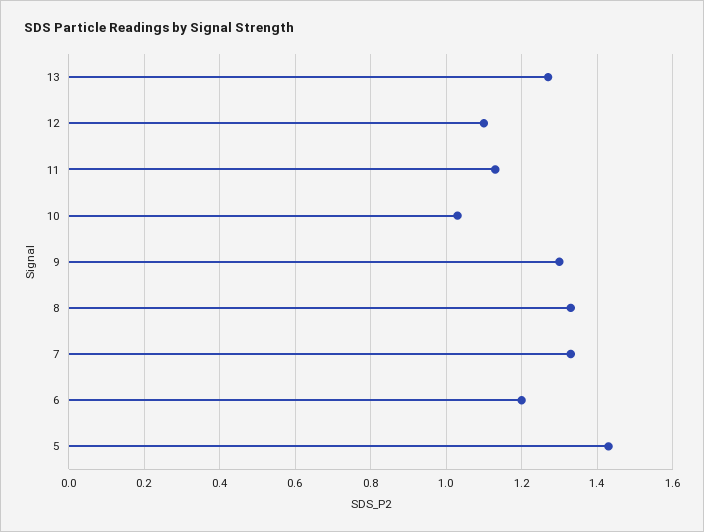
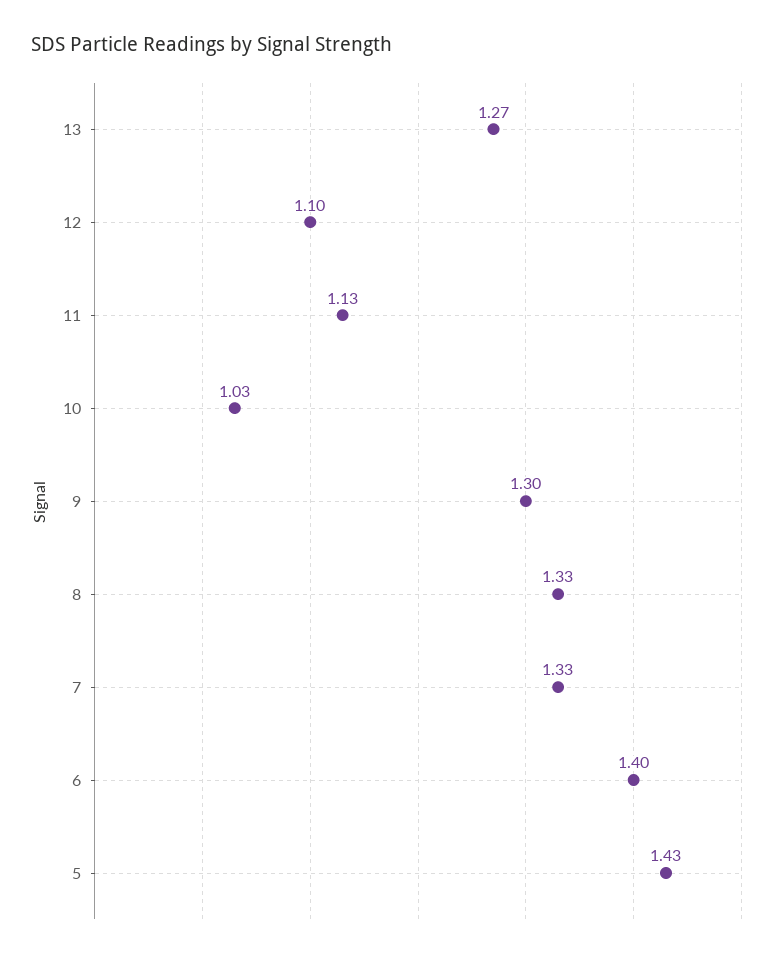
  {
    "13": 1.27,
    "12": 1.1,
    "11": 1.13,
    "10": 1.03,
    "9": 1.3,
    "8": 1.33,
    "7": 1.33,
-   "6": 1.2,
+   "6": 1.4,
    "5": 1.43
  }

